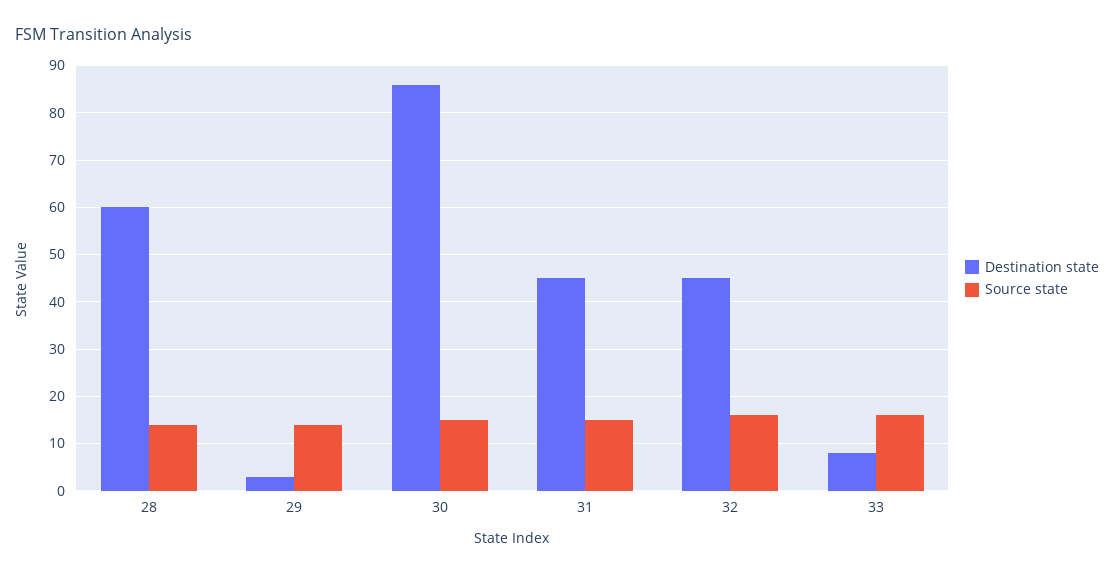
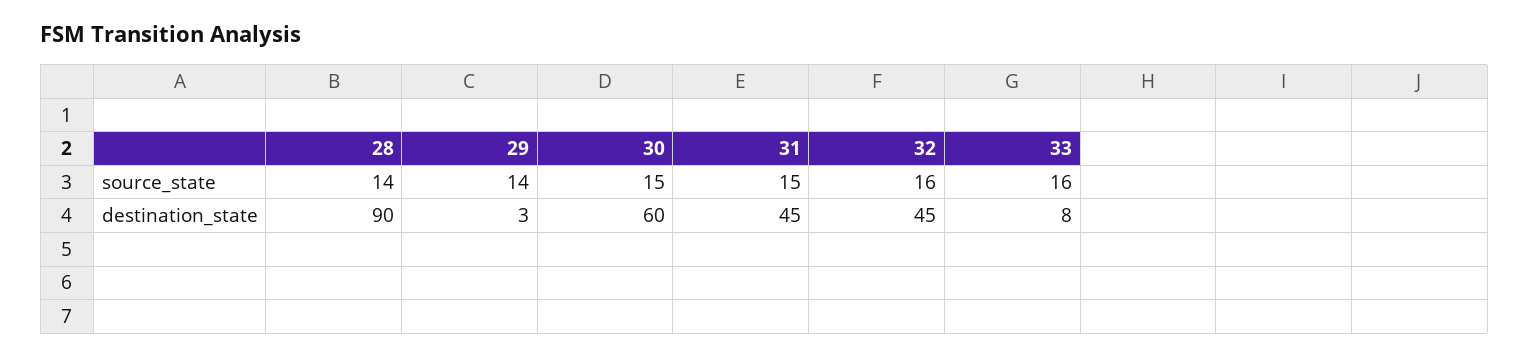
  {
    "Destination state": {
-     "28": 60,
+     "28": 90,
      "29": 3,
-     "30": 85,
+     "30": 60,
      "31": 45,
      "32": 45,
      "33": 8
    },
    "Source state": {
      "28": 14,
      "29": 14,
      "30": 15,
      "31": 15,
      "32": 16,
      "33": 16
    }
  }

